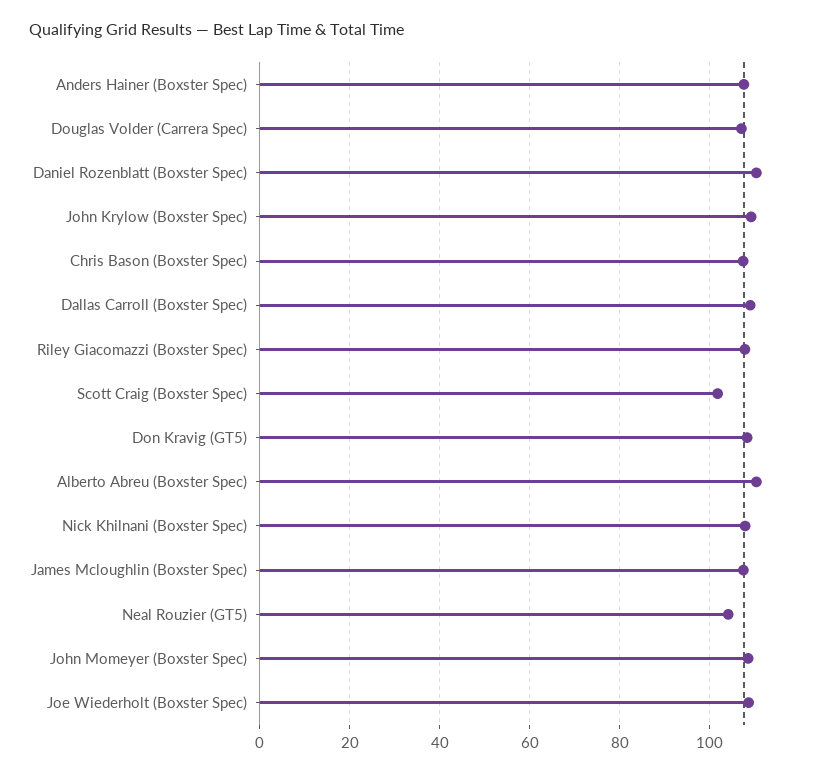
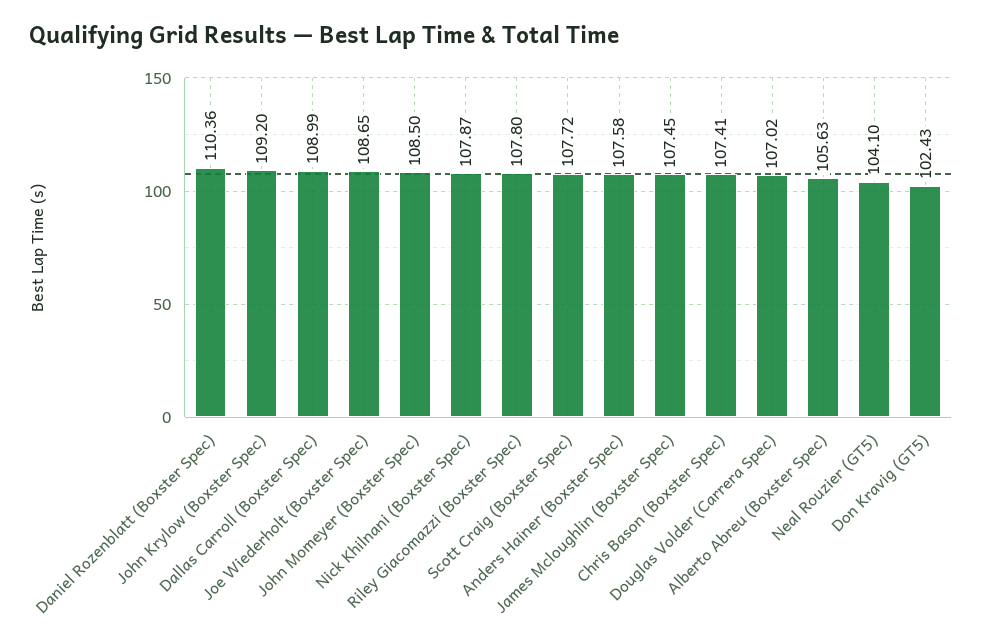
  {
    "Anders Hainer (Boxster Spec)": 107.58,
    "Douglas Volder (Carrera Spec)": 107.02,
    "Daniel Rozenblatt (Boxster Spec)": 110.36,
    "John Krylow (Boxster Spec)": 109.2,
    "Chris Bason (Boxster Spec)": 107.41,
    "Dallas Carroll (Boxster Spec)": 108.99,
    "Riley Giacomazzi (Boxster Spec)": 107.8,
-   "Scott Craig (Boxster Spec)": 102,
+   "Scott Craig (Boxster Spec)": 107.72,
-   "Don Kravig (GT5)": 108,
+   "Don Kravig (GT5)": 102.43,
-   "Alberto Abreu (Boxster Spec)": 110,
+   "Alberto Abreu (Boxster Spec)": 105.63,
    "Nick Khilnani (Boxster Spec)": 107.87,
    "James Mcloughlin (Boxster Spec)": 107.45,
    "Neal Rouzier (GT5)": 104.1,
    "John Momeyer (Boxster Spec)": 108.5,
    "Joe Wiederholt (Boxster Spec)": 108.65
  }

